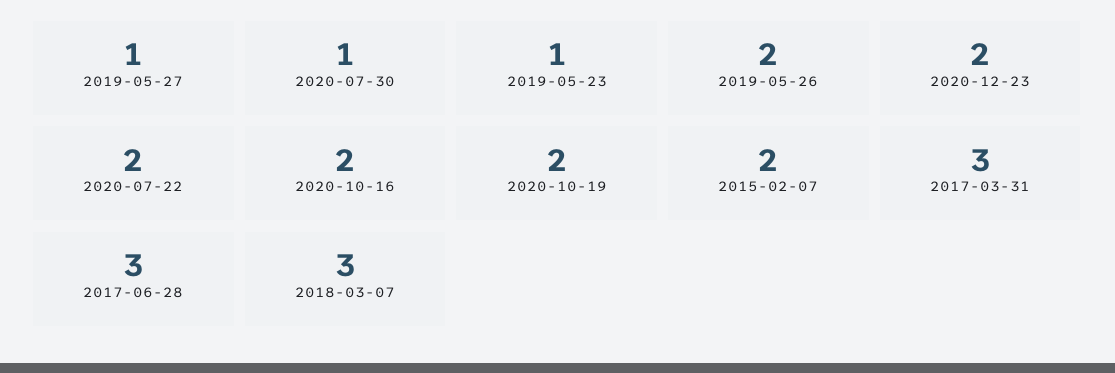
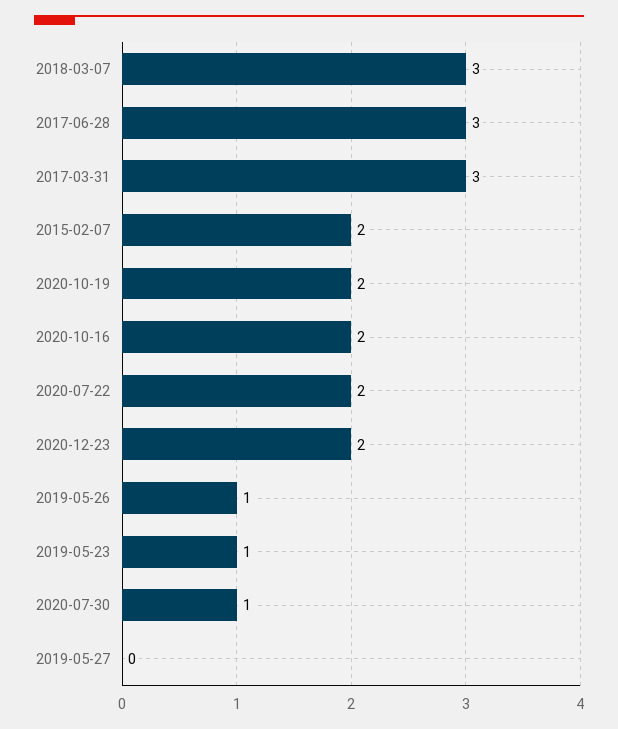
  {
-   "2019-05-27": 1,
+   "2019-05-27": 0,
    "2020-07-30": 1,
    "2019-05-23": 1,
-   "2019-05-26": 2,
+   "2019-05-26": 1,
    "2020-12-23": 2,
    "2020-07-22": 2,
    "2020-10-16": 2,
    "2020-10-19": 2,
    "2015-02-07": 2,
    "2017-03-31": 3,
    "2017-06-28": 3,
    "2018-03-07": 3
  }

